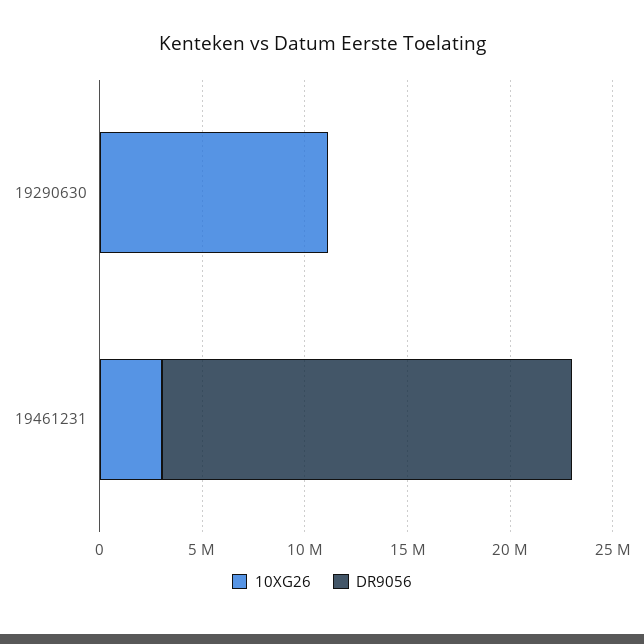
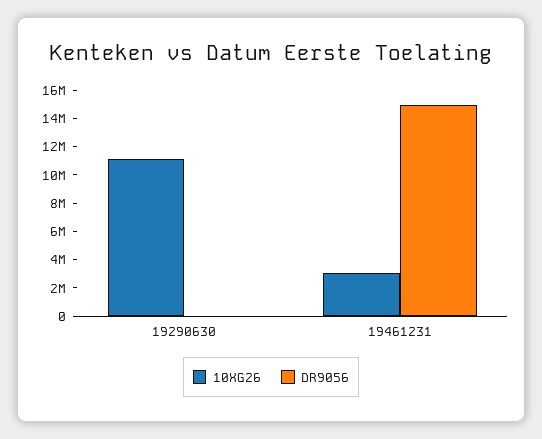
  {
    "10XG26": {
      "19290630": 11000000,
      "19461231": 3000000
    },
    "DR9056": {
      "19290630": 0,
-     "19461231": 20000000
+     "19461231": 15000000
    }
  }

